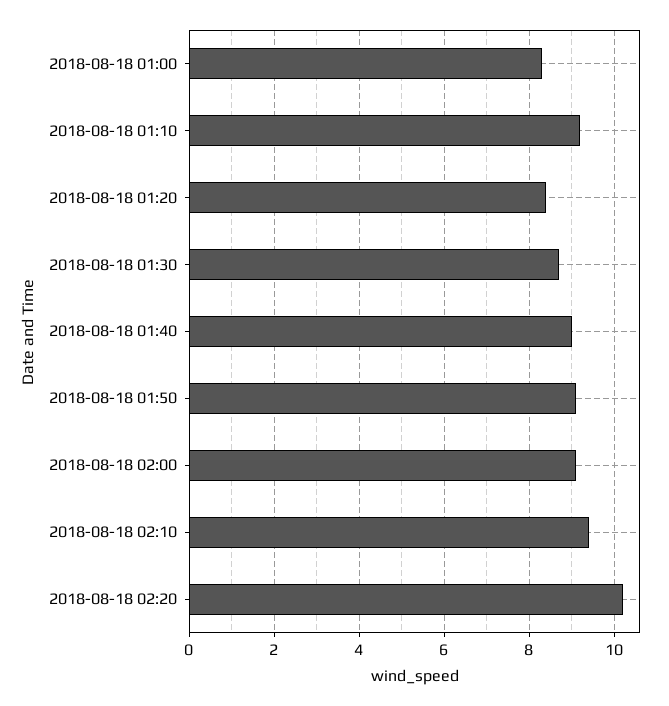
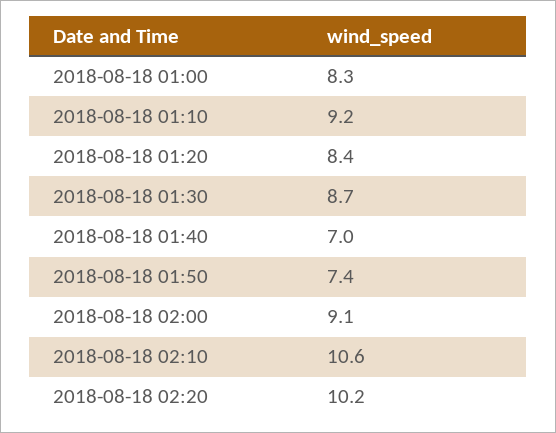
  {
    "2018-08-18 01:00": 8.3,
    "2018-08-18 01:10": 9.2,
    "2018-08-18 01:20": 8.4,
    "2018-08-18 01:30": 8.7,
-   "2018-08-18 01:40": 9,
+   "2018-08-18 01:40": 7,
-   "2018-08-18 01:50": 9,
+   "2018-08-18 01:50": 7.4,
    "2018-08-18 02:00": 9.1,
-   "2018-08-18 02:10": 9.5,
+   "2018-08-18 02:10": 10.6,
    "2018-08-18 02:20": 10.2
  }

